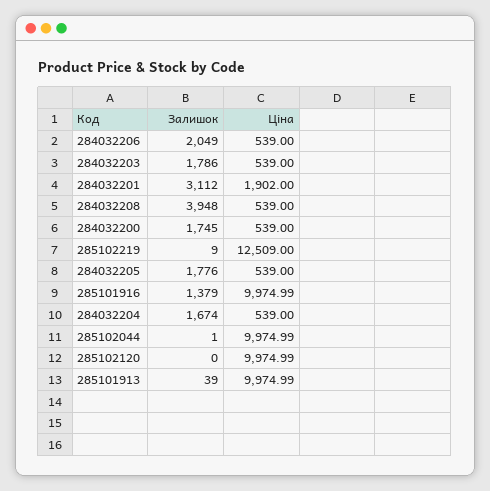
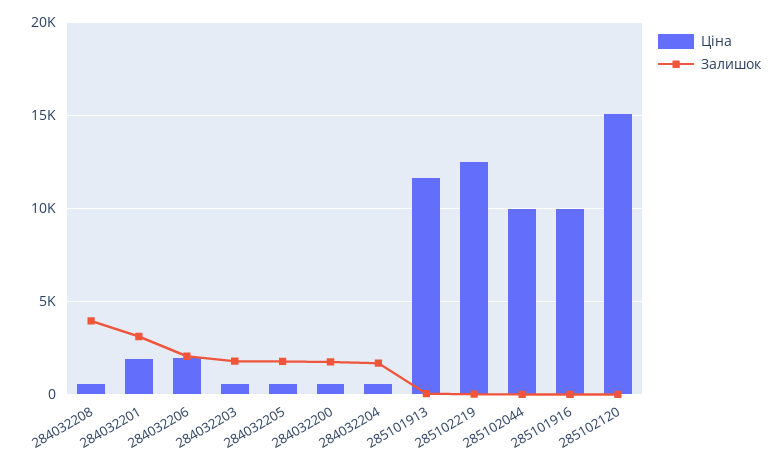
  {
    "Залишок": {
      "284032206": 2049,
      "284032203": 1786,
      "284032201": 3112,
      "284032208": 3948,
      "284032200": 1745,
      "285102219": 9,
      "284032205": 1776,
-     "285101916": 1379,
+     "285101916": 0,
      "284032204": 1674,
      "285102044": 1,
      "285102120": 0,
      "285101913": 39
    },
    "Ціна": {
-     "284032206": 539,
+     "284032206": 2000,
      "284032203": 539,
      "284032201": 1902,
      "284032208": 539,
      "284032200": 539,
      "285102219": 12509,
      "284032205": 539,
      "285101916": 9974.99,
      "284032204": 539,
      "285102044": 9974.99,
-     "285102120": 9974.99,
+     "285102120": 15000,
-     "285101913": 9974.99
+     "285101913": 11500
    }
  }

